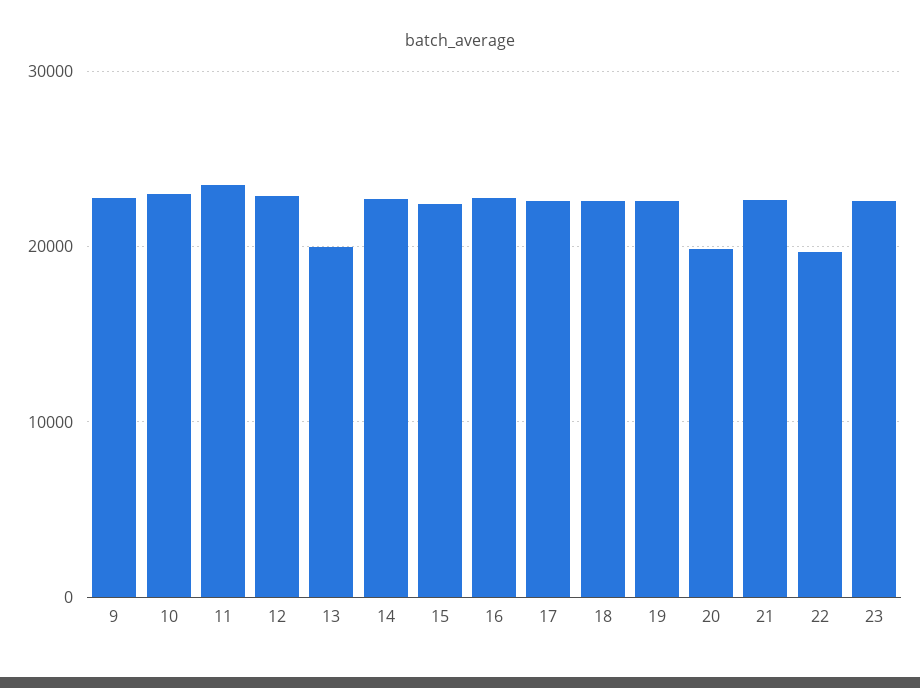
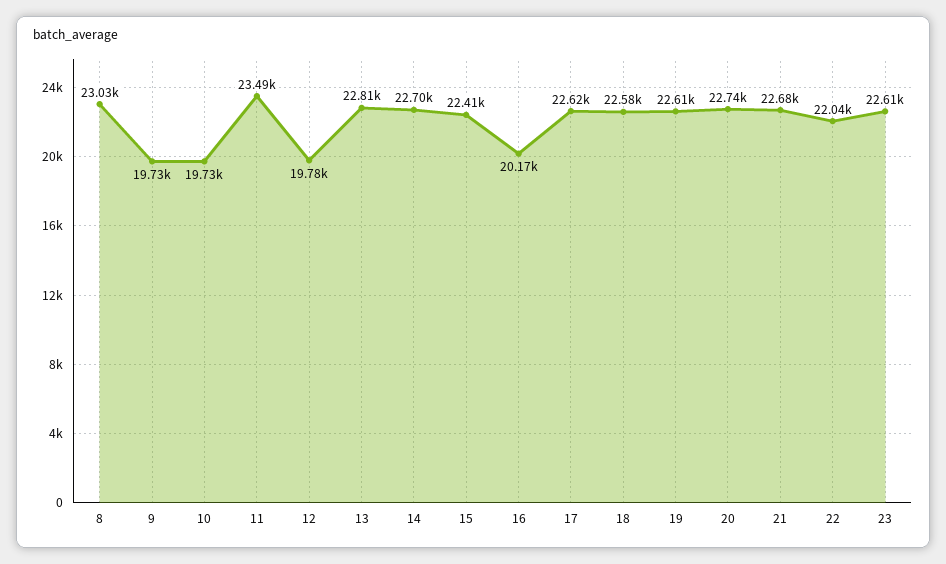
  {
-   "9": 23000,
+   "9": 19730,
-   "10": 23000,
+   "10": 19730,
    "11": 23490,
-   "12": 23000,
+   "12": 19780,
-   "13": 20000,
+   "13": 22810,
    "14": 22700,
    "15": 22410,
-   "16": 23000,
+   "16": 20170,
    "17": 22620,
    "18": 22580,
    "19": 22610,
-   "20": 20000,
+   "20": 22740,
    "21": 22680,
-   "22": 20000,
+   "22": 22040,
-   "23": 22610
+   "23": 22610,
+   "8": 23030
  }

